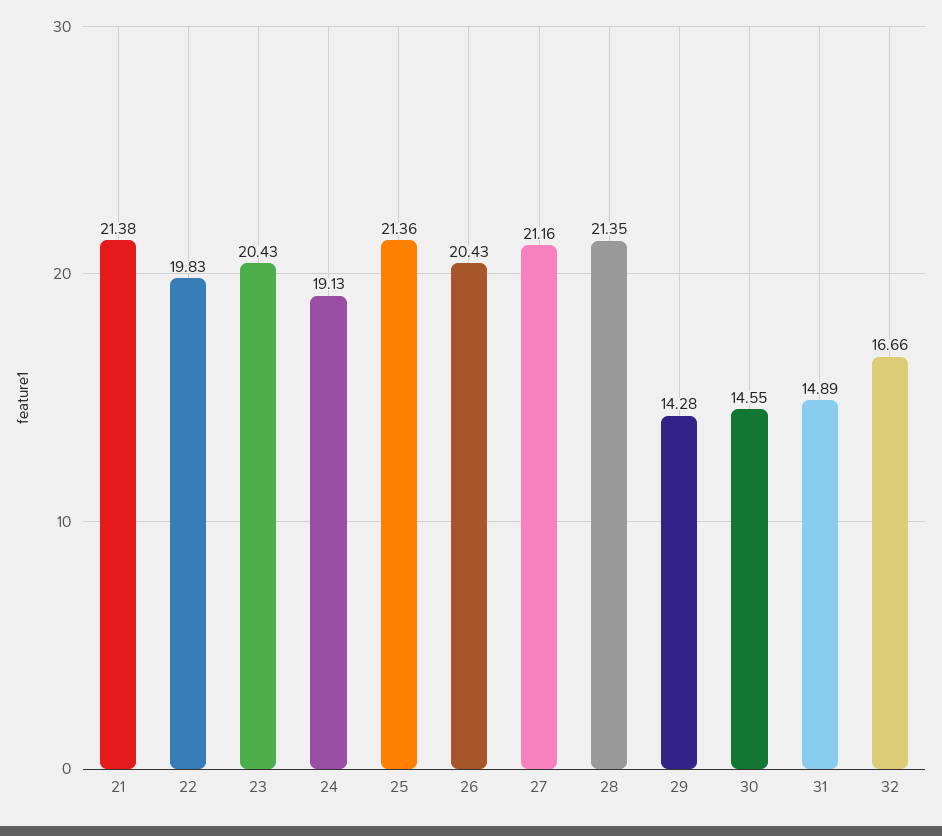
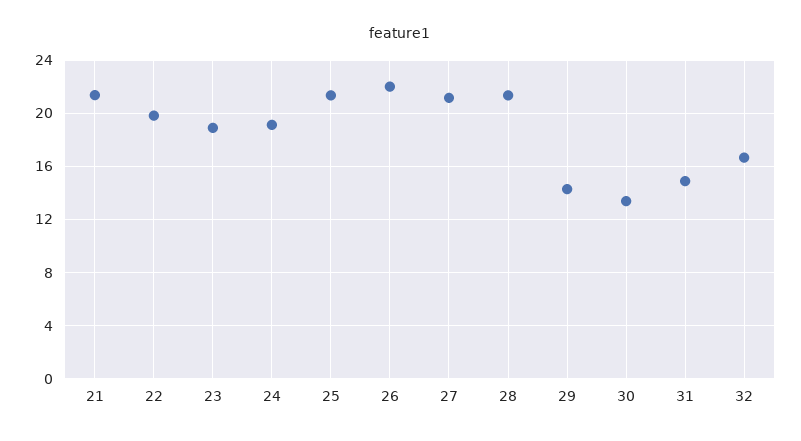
  {
    "21": 21.38,
    "22": 19.83,
-   "23": 20.43,
+   "23": 19,
    "24": 19.13,
    "25": 21.36,
-   "26": 20.43,
+   "26": 22,
    "27": 21.16,
    "28": 21.35,
    "29": 14.28,
-   "30": 14.55,
+   "30": 13.5,
    "31": 14.89,
    "32": 16.66
  }

